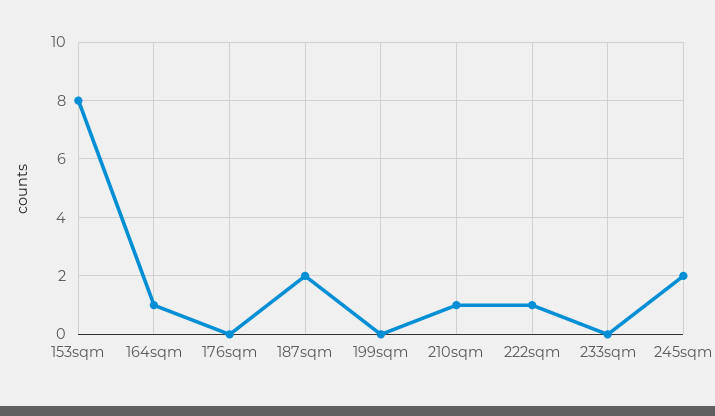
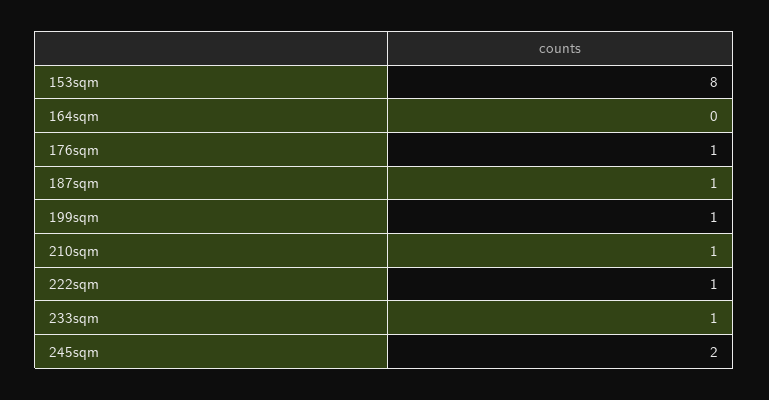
  {
    "153sqm": 8,
-   "164sqm": 1,
+   "164sqm": 0,
-   "176sqm": 0,
+   "176sqm": 1,
-   "187sqm": 2,
+   "187sqm": 1,
-   "199sqm": 0,
+   "199sqm": 1,
    "210sqm": 1,
    "222sqm": 1,
-   "233sqm": 0,
+   "233sqm": 1,
    "245sqm": 2
  }

